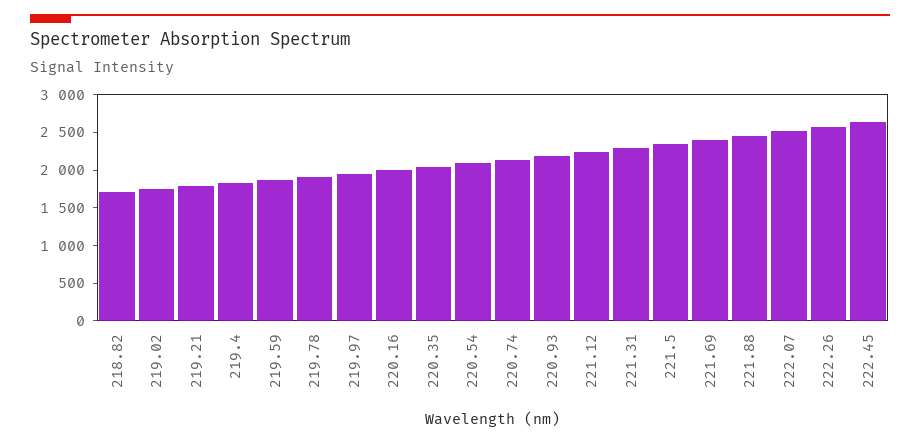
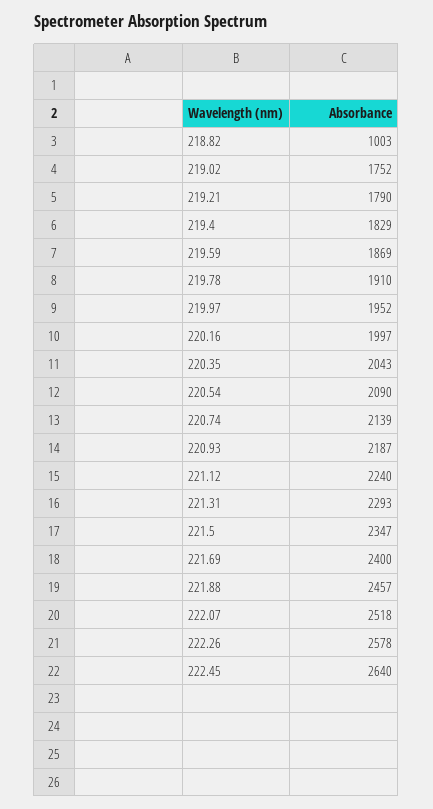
  {
-   "218.82": 1750,
+   "218.82": 1003,
    "219.02": 1752,
    "219.21": 1790,
    "219.4": 1829,
    "219.59": 1869,
    "219.78": 1910,
    "219.97": 1952,
    "220.16": 1997,
    "220.35": 2043,
    "220.54": 2090,
    "220.74": 2139,
    "220.93": 2187,
    "221.12": 2240,
    "221.31": 2293,
    "221.5": 2347,
    "221.69": 2400,
    "221.88": 2457,
    "222.07": 2518,
    "222.26": 2578,
    "222.45": 2640
  }

